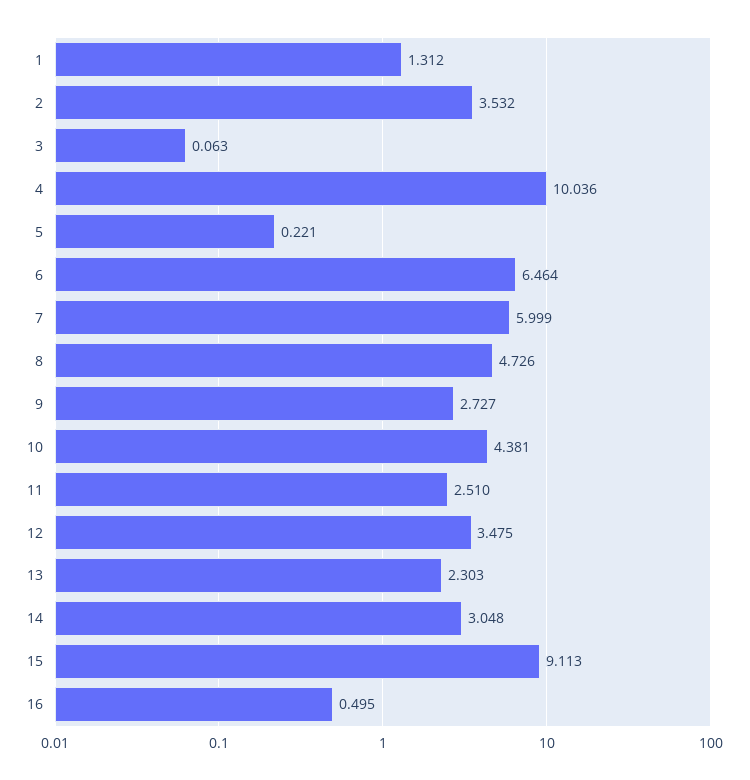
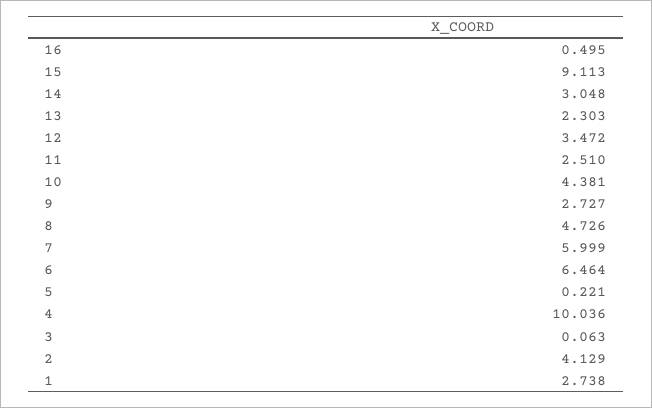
  {
-   "1": 1.312,
+   "1": 2.738,
-   "2": 3.532,
+   "2": 4.129,
    "3": 0.063,
    "4": 10.036,
    "5": 0.221,
    "6": 6.464,
    "7": 5.999,
    "8": 4.726,
    "9": 2.727,
    "10": 4.381,
    "11": 2.51,
-   "12": 3.475,
+   "12": 3.472,
    "13": 2.303,
    "14": 3.048,
    "15": 9.113,
    "16": 0.495
  }

